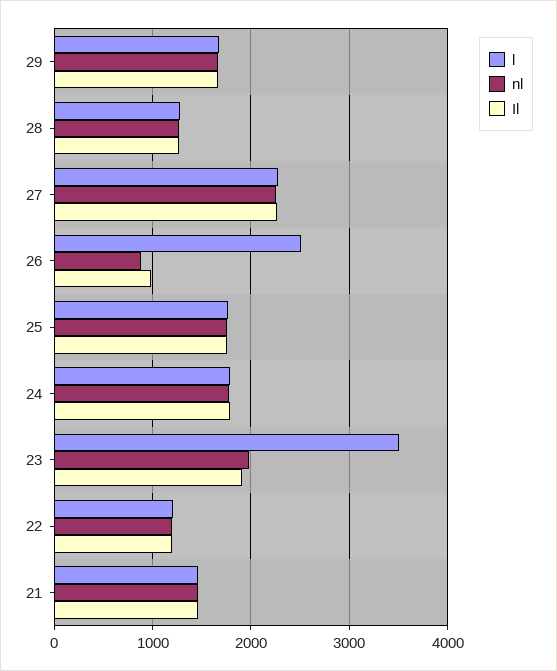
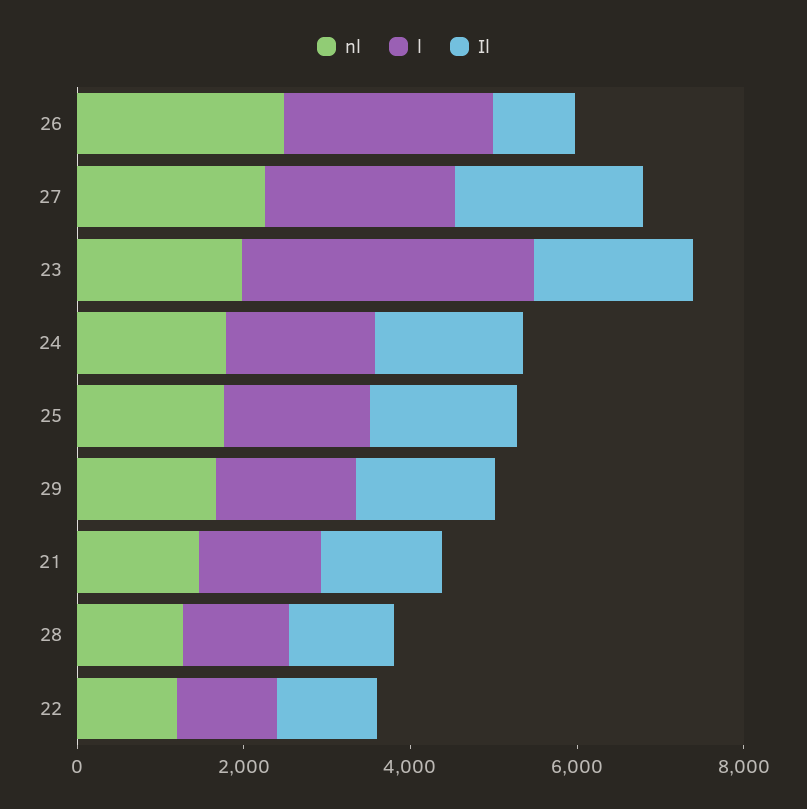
  {
    "l": {
      "29": 1700,
      "28": 1300,
      "27": 2300,
      "26": 2500,
      "25": 1800,
      "24": 1800,
      "23": 3500,
      "22": 1200,
      "21": 1500
    },
    "nl": {
      "29": 1700,
      "28": 1300,
      "27": 2300,
-     "26": 900,
+     "26": 2500,
      "25": 1800,
      "24": 1800,
      "23": 2000,
      "22": 1200,
      "21": 1500
    },
    "Il": {
      "29": 1700,
      "28": 1300,
      "27": 2300,
      "26": 1000,
      "25": 1800,
      "24": 1800,
      "23": 1900,
      "22": 1200,
      "21": 1500
    }
  }

